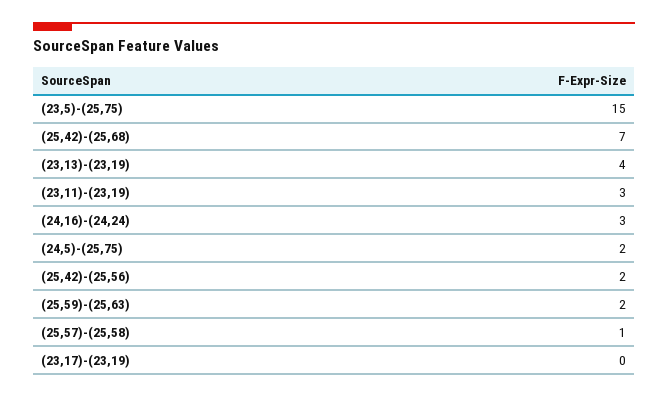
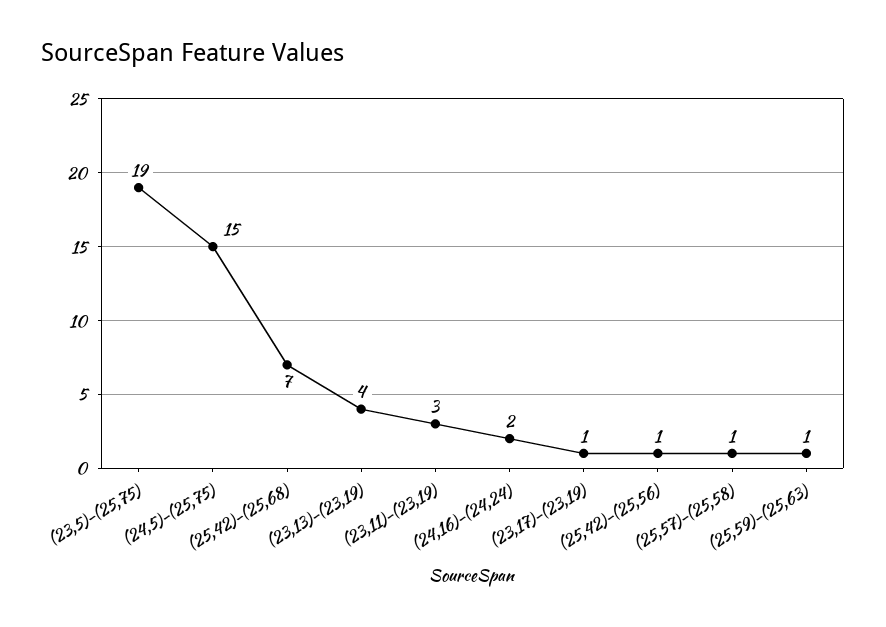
  {
-   "(23,5)-(25,75)": 15,
+   "(23,5)-(25,75)": 19,
    "(25,42)-(25,68)": 7,
    "(23,13)-(23,19)": 4,
    "(23,11)-(23,19)": 3,
-   "(24,16)-(24,24)": 3,
+   "(24,16)-(24,24)": 2,
-   "(24,5)-(25,75)": 2,
+   "(24,5)-(25,75)": 15,
-   "(25,42)-(25,56)": 2,
+   "(25,42)-(25,56)": 1,
-   "(25,59)-(25,63)": 2,
+   "(25,59)-(25,63)": 1,
    "(25,57)-(25,58)": 1,
-   "(23,17)-(23,19)": 0
+   "(23,17)-(23,19)": 1
  }

